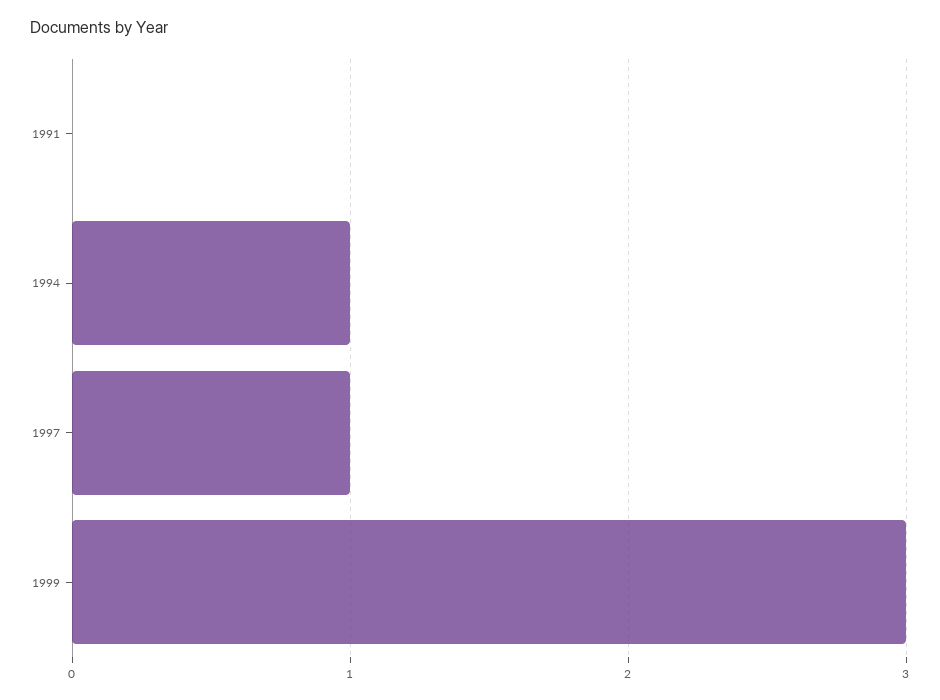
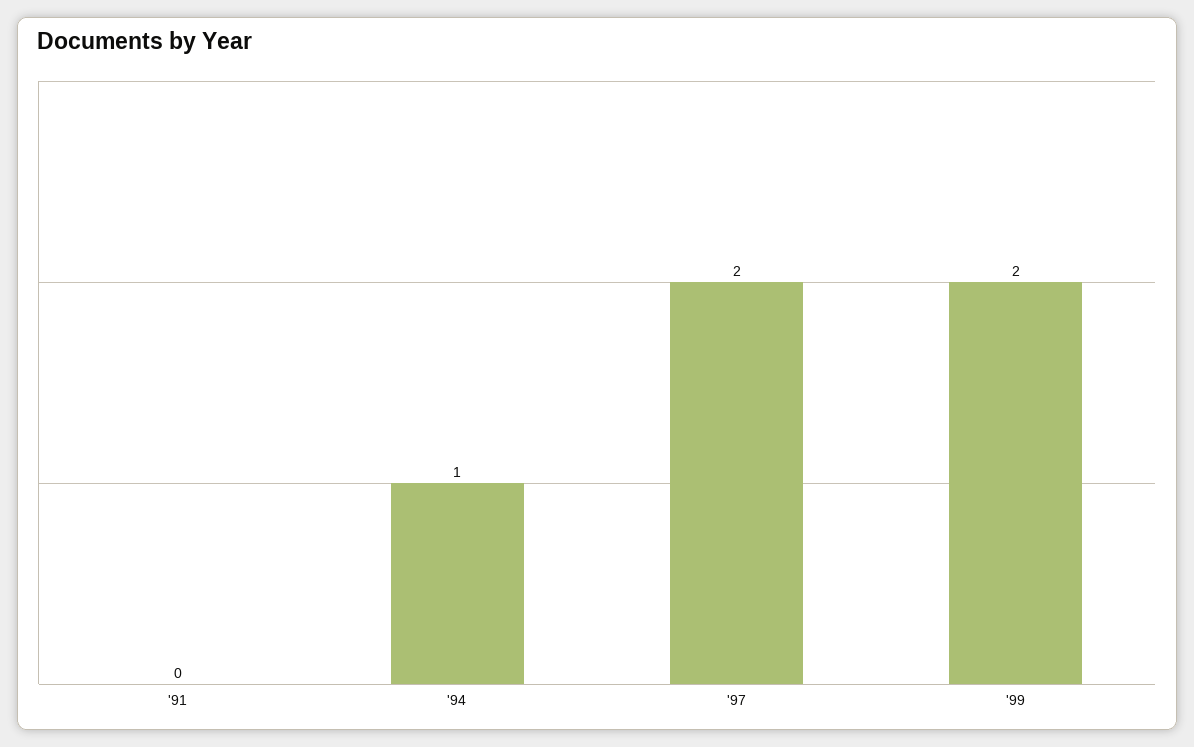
  {
    "1991": 0,
    "1994": 1,
-   "1997": 1,
+   "1997": 2,
-   "1999": 3
+   "1999": 2
  }

